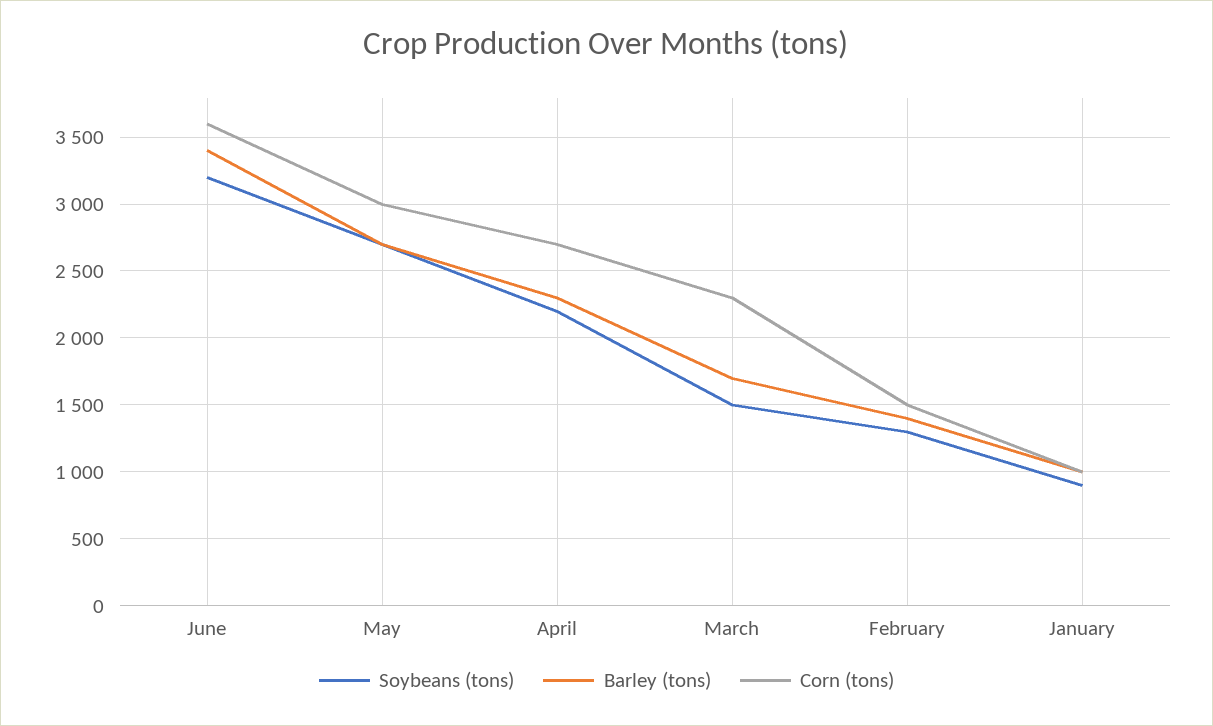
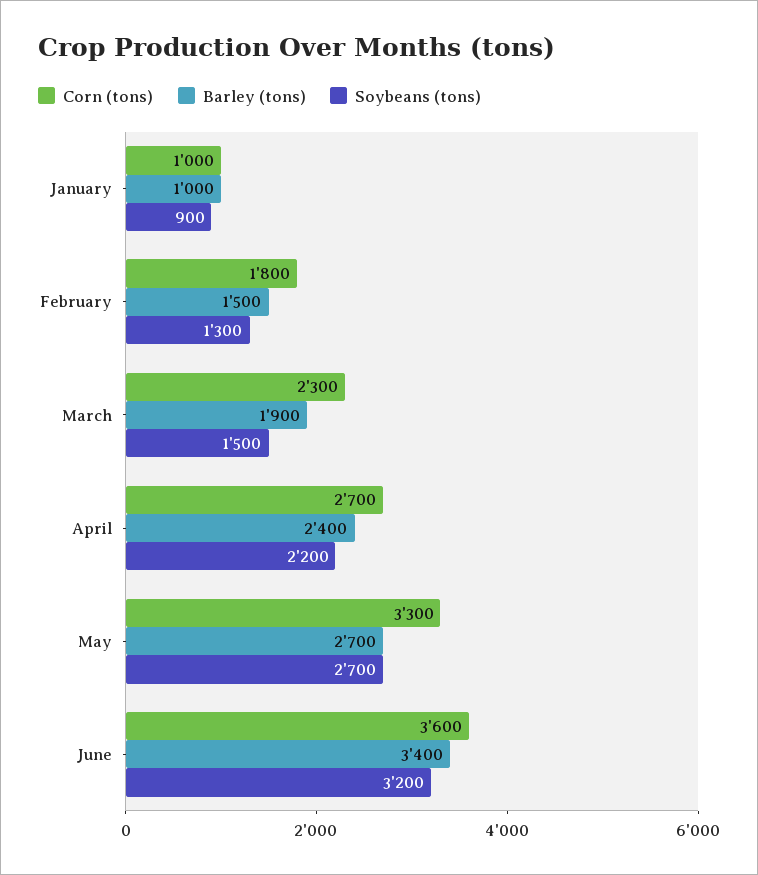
  {
    "Soybeans (tons)": {
      "June": 3200,
      "May": 2700,
      "April": 2200,
      "March": 1500,
      "February": 1300,
      "January": 900
    },
    "Barley (tons)": {
      "June": 3400,
      "May": 2700,
-     "April": 2300,
+     "April": 2400,
-     "March": 1700,
+     "March": 1900,
-     "February": 1400,
+     "February": 1500,
      "January": 1000
    },
    "Corn (tons)": {
      "June": 3600,
-     "May": 3000,
+     "May": 3300,
      "April": 2700,
      "March": 2300,
-     "February": 1500,
+     "February": 1800,
      "January": 1000
    }
  }

